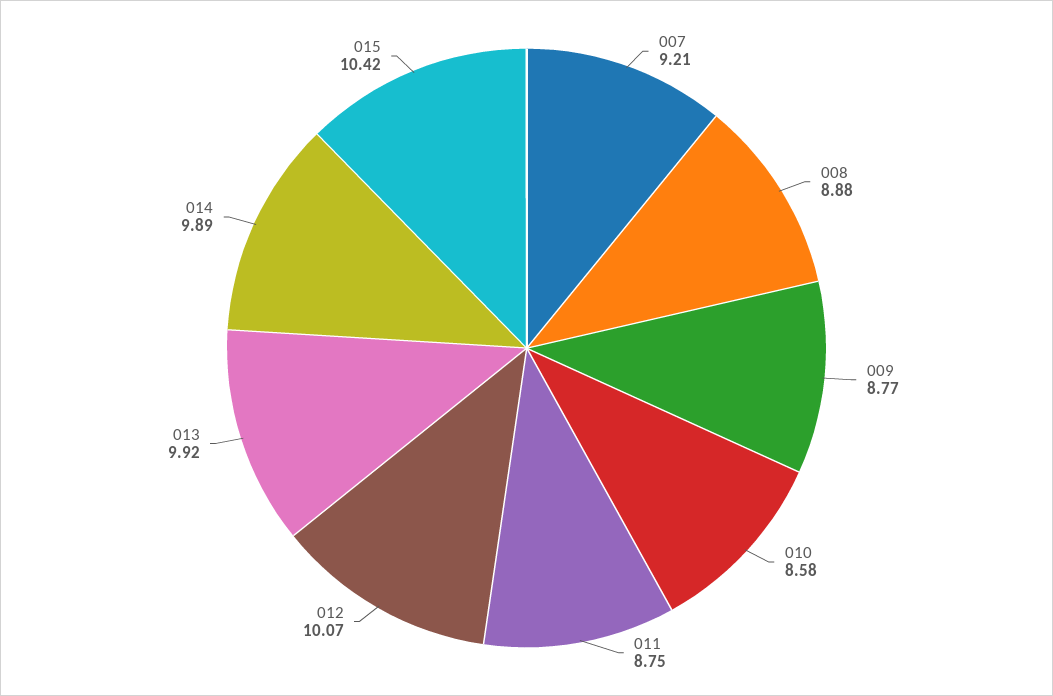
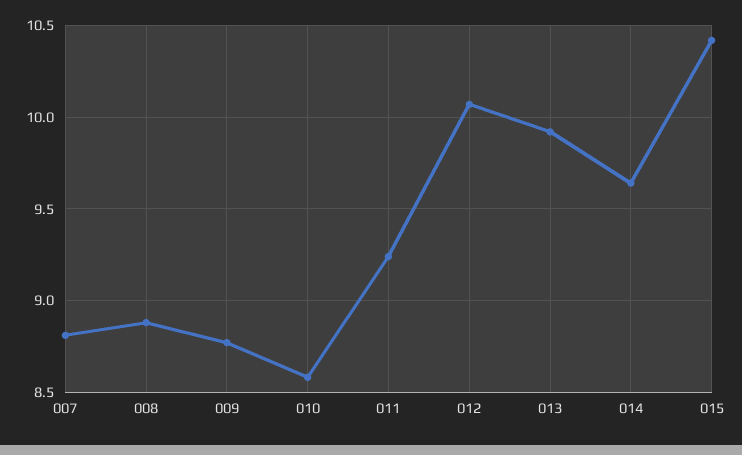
  {
-   "007": 9.21,
+   "007": 8.8,
    "008": 8.88,
    "009": 8.77,
    "010": 8.58,
-   "011": 8.75,
+   "011": 9.25,
    "012": 10.07,
    "013": 9.92,
-   "014": 9.89,
+   "014": 9.65,
    "015": 10.42
  }

